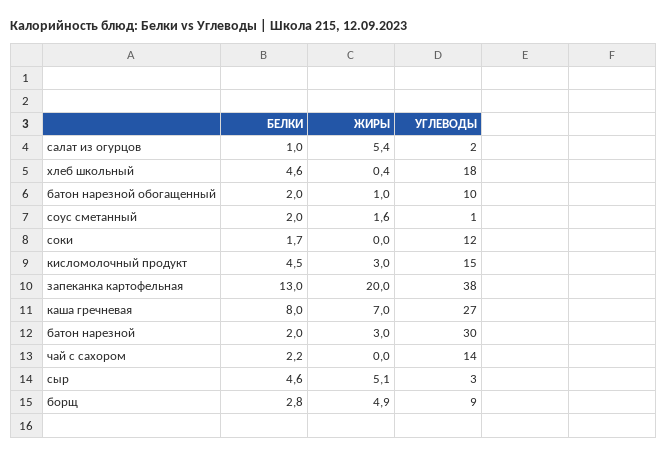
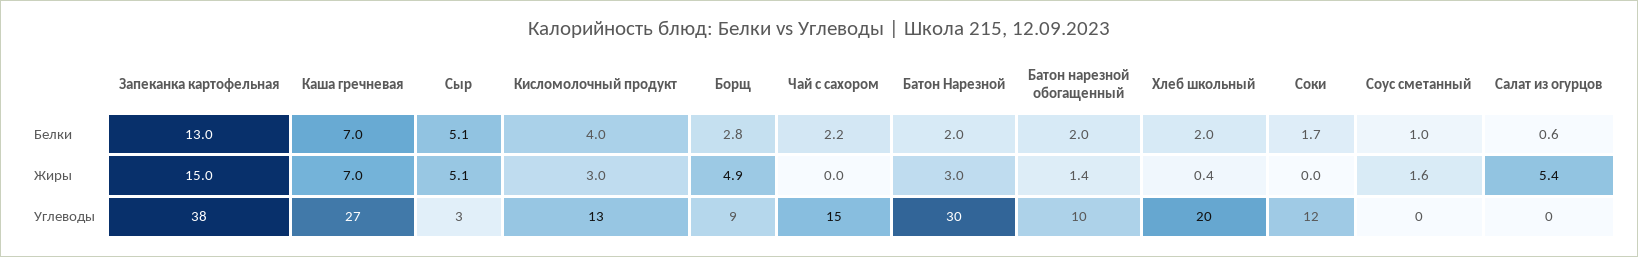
  {
    "БЕЛКИ": {
-     "салат из огурцов": 1,
+     "салат из огурцов": 0.6,
-     "хлеб школьный": 4.6,
+     "хлеб школьный": 2,
      "батон нарезной обогащенный": 2,
-     "соус сметанный": 2,
+     "соус сметанный": 1,
      "соки": 1.7,
-     "кисломолочный продукт": 4.5,
+     "кисломолочный продукт": 4,
      "запеканка картофельная": 13,
-     "каша гречневая": 8,
+     "каша гречневая": 7,
      "батон нарезной": 2,
      "чай с сахором": 2.2,
-     "сыр": 4.6,
+     "сыр": 5.1,
      "борщ": 2.8
    },
    "ЖИРЫ": {
      "салат из огурцов": 5.4,
      "хлеб школьный": 0.4,
-     "батон нарезной обогащенный": 1,
+     "батон нарезной обогащенный": 1.4,
      "соус сметанный": 1.6,
      "соки": 0,
      "кисломолочный продукт": 3,
-     "запеканка картофельная": 20,
+     "запеканка картофельная": 15,
      "каша гречневая": 7,
      "батон нарезной": 3,
      "чай с сахором": 0,
      "сыр": 5.1,
      "борщ": 4.9
    },
    "УГЛЕВОДЫ": {
-     "салат из огурцов": 2,
+     "салат из огурцов": 0,
-     "хлеб школьный": 18,
+     "хлеб школьный": 20,
      "батон нарезной обогащенный": 10,
-     "соус сметанный": 1,
+     "соус сметанный": 0,
      "соки": 12,
-     "кисломолочный продукт": 15,
+     "кисломолочный продукт": 13,
      "запеканка картофельная": 38,
      "каша гречневая": 27,
      "батон нарезной": 30,
-     "чай с сахором": 14,
+     "чай с сахором": 15,
      "сыр": 3,
      "борщ": 9
    }
  }

